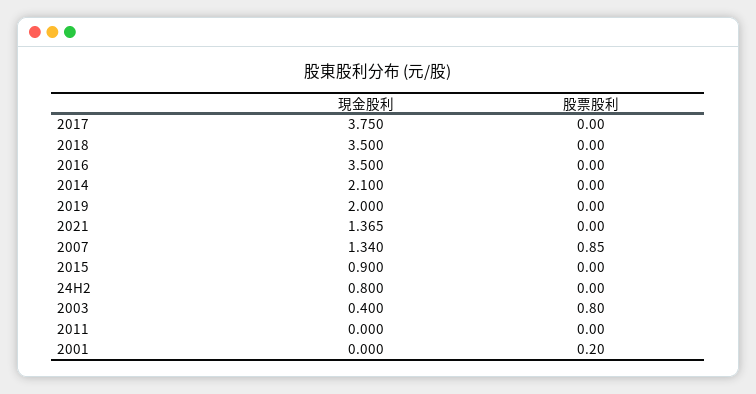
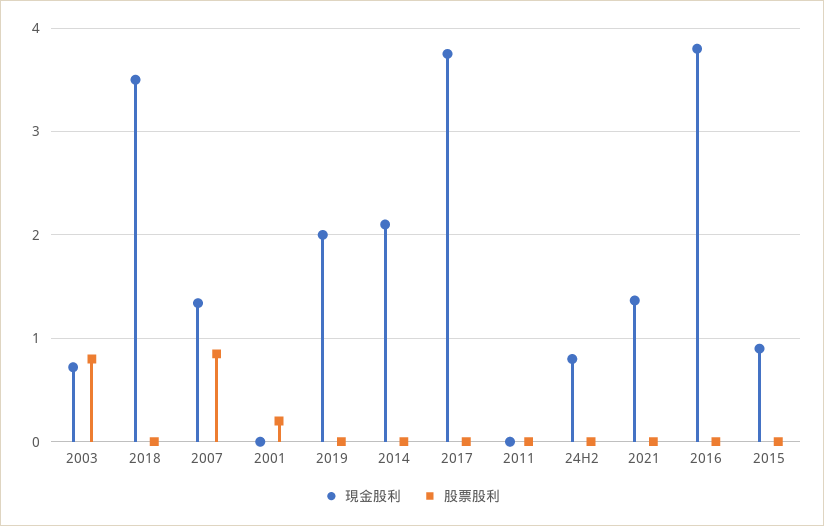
  {
    "現金股利": {
      "2017": 3.75,
      "2018": 3.5,
-     "2016": 3.5,
+     "2016": 3.8,
      "2014": 2.1,
      "2019": 2,
      "2021": 1.365,
      "2007": 1.34,
      "2015": 0.9,
      "24H2": 0.8,
-     "2003": 0.4,
+     "2003": 0.7,
      "2011": 0,
      "2001": 0
    },
    "股票股利": {
      "2017": 0,
      "2018": 0,
      "2016": 0,
      "2014": 0,
      "2019": 0,
      "2021": 0,
      "2007": 0.85,
      "2015": 0,
      "24H2": 0,
      "2003": 0.8,
      "2011": 0,
      "2001": 0.2
    }
  }

